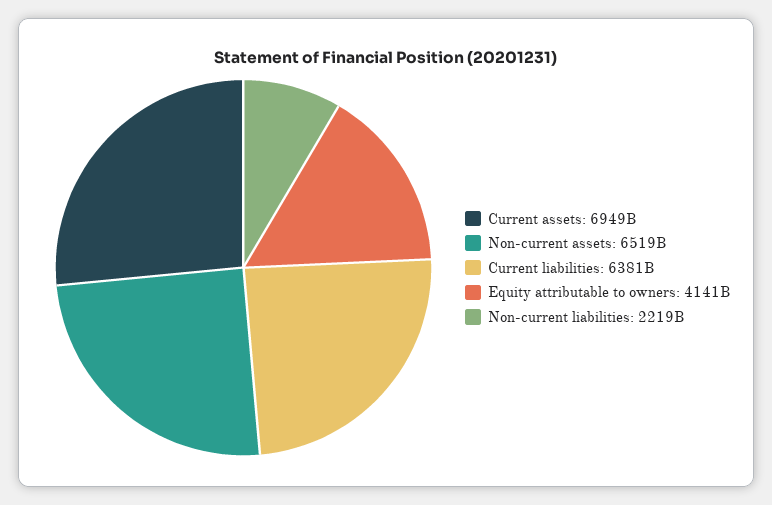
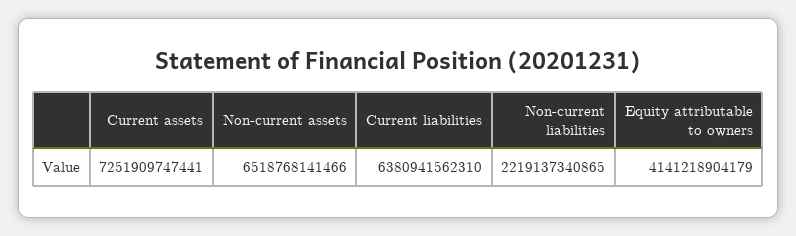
  {
-   "Current assets": 6949000000000,
+   "Current assets": 7251909747441,
    "Non-current assets": 6518768141466,
    "Current liabilities": 6380941562310,
    "Equity attributable to owners": 4141218904179,
    "Non-current liabilities": 2219137340865
  }

